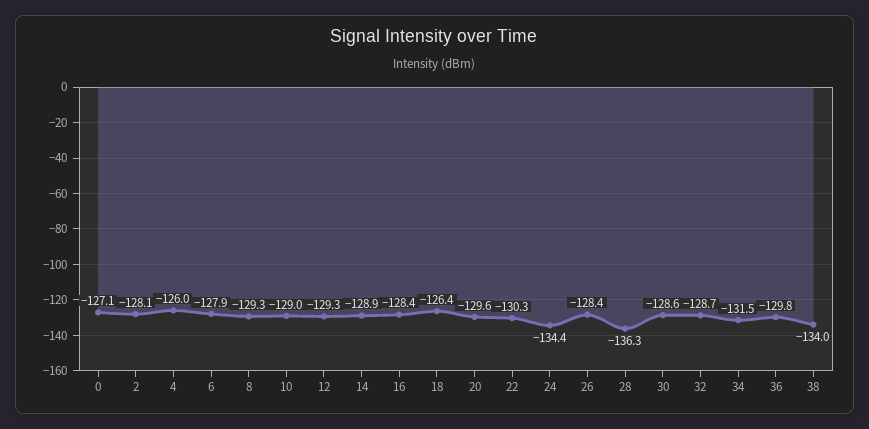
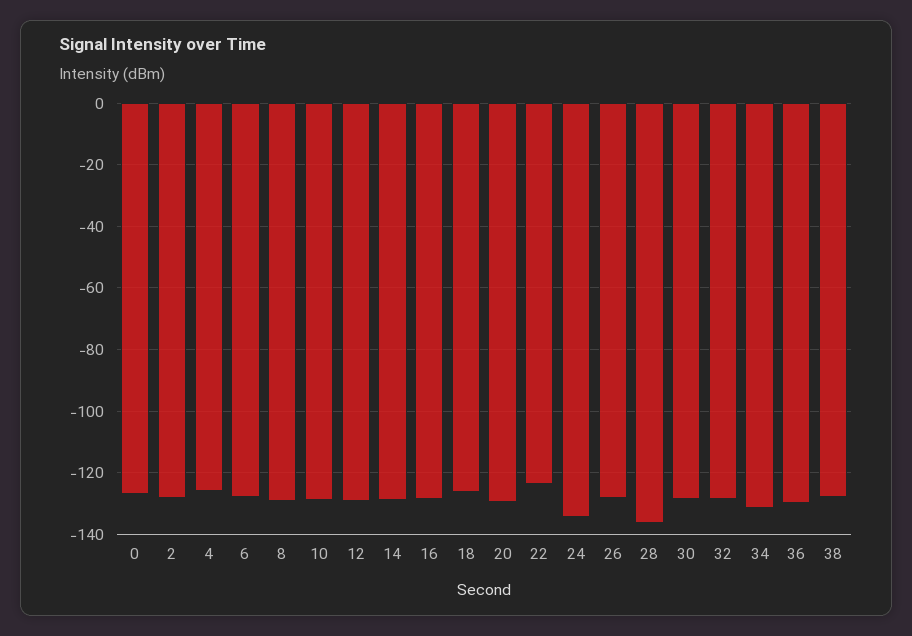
  {
    "0": -127.1,
    "2": -128.1,
    "4": -126,
    "6": -127.9,
    "8": -129.3,
    "10": -129,
    "12": -129.3,
    "14": -128.9,
    "16": -128.4,
    "18": -126.4,
    "20": -129.6,
-   "22": -130.3,
+   "22": -124,
    "24": -134.4,
    "26": -128.4,
    "28": -136.3,
    "30": -128.6,
    "32": -128.7,
    "34": -131.5,
    "36": -129.8,
-   "38": -134
+   "38": -128
  }

